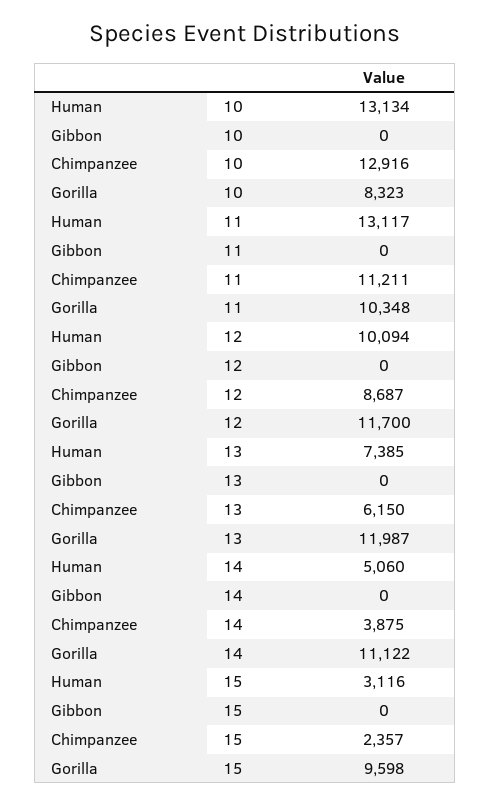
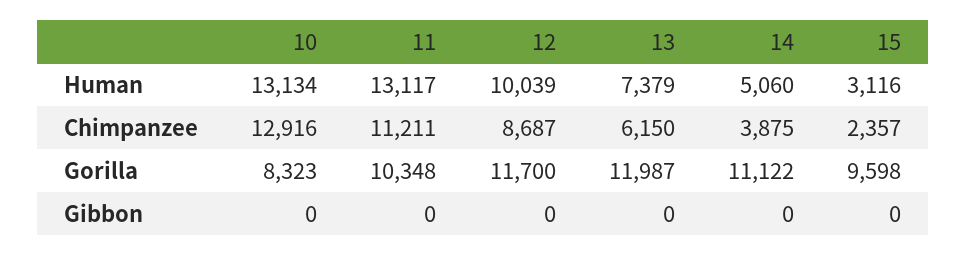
  {
    "Human": {
      "10": 13134,
      "11": 13117,
-     "12": 10094,
+     "12": 10039,
-     "13": 7385,
+     "13": 7379,
      "14": 5060,
      "15": 3116
    },
    "Gibbon": {
      "10": 0,
      "11": 0,
      "12": 0,
      "13": 0,
      "14": 0,
      "15": 0
    },
    "Chimpanzee": {
      "10": 12916,
      "11": 11211,
      "12": 8687,
      "13": 6150,
      "14": 3875,
      "15": 2357
    },
    "Gorilla": {
      "10": 8323,
      "11": 10348,
      "12": 11700,
      "13": 11987,
      "14": 11122,
      "15": 9598
    }
  }

